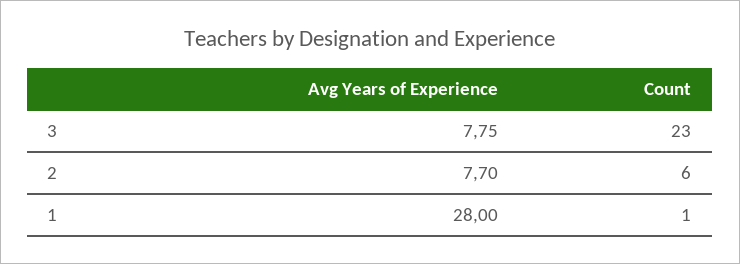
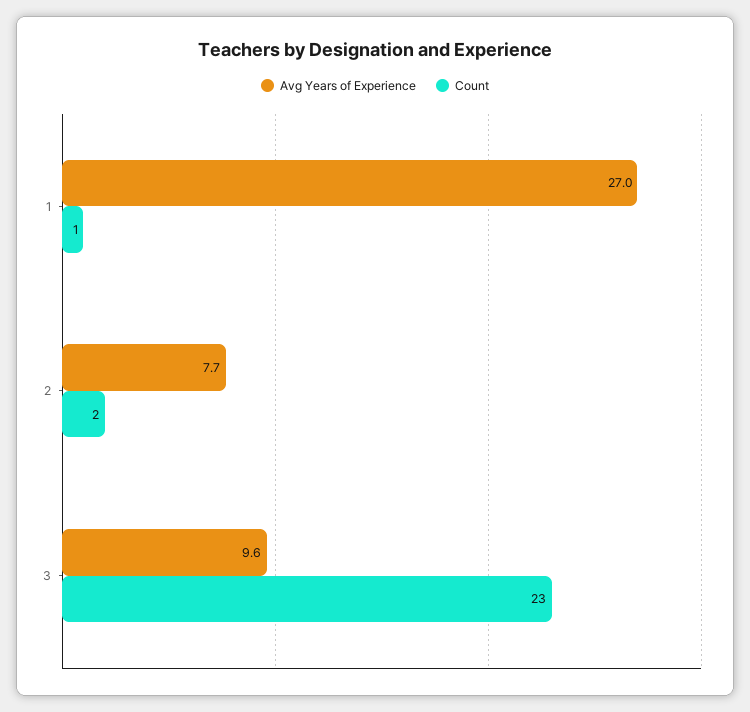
  {
    "Avg Years of Experience": {
-     "3": 7.75,
+     "3": 9.6,
      "2": 7.7,
-     "1": 28
+     "1": 27
    },
    "Count": {
      "3": 23,
-     "2": 6,
+     "2": 2,
      "1": 1
    }
  }

